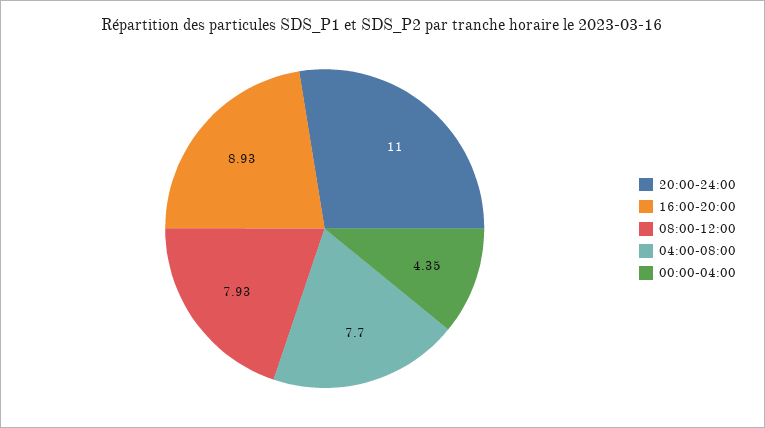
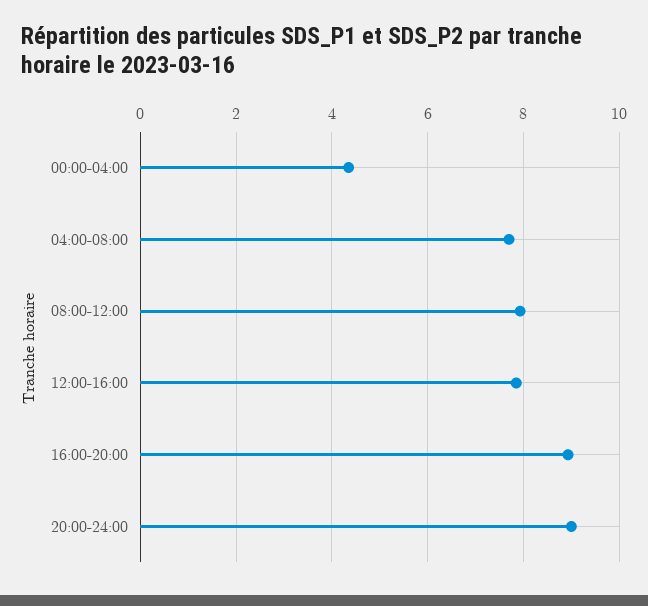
  {
-   "20:00-24:00": 11,
+   "20:00-24:00": 9,
    "16:00-20:00": 8.93,
    "08:00-12:00": 7.93,
    "04:00-08:00": 7.7,
-   "00:00-04:00": 4.35
+   "00:00-04:00": 4.35,
+   "12:00-16:00": 7.8
  }

